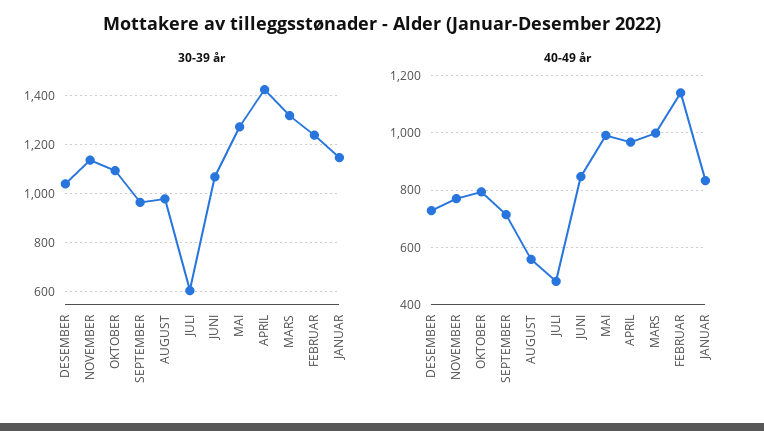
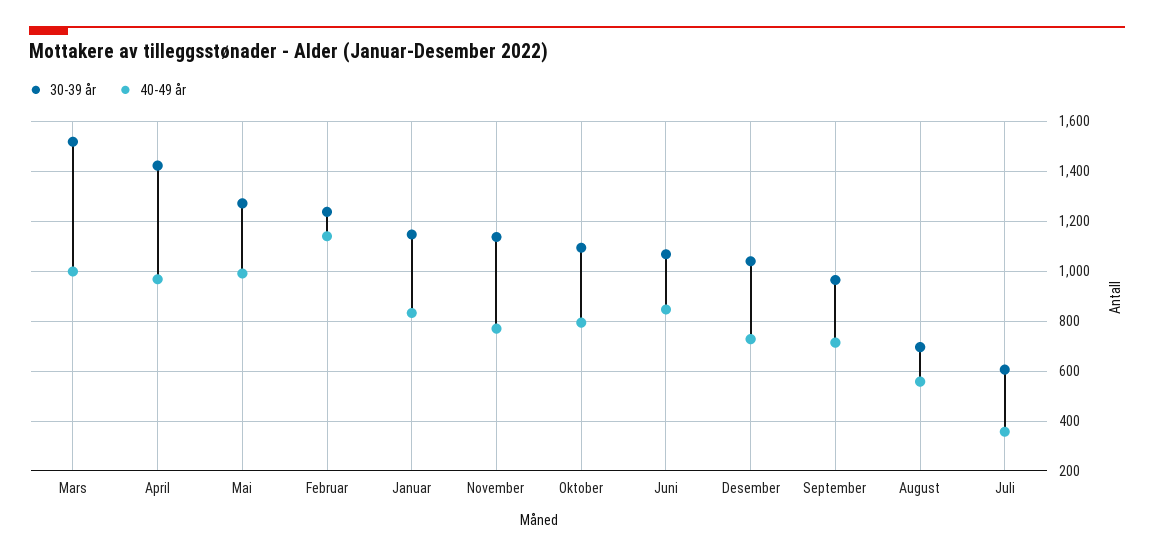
  {
    "30-39 år": {
      "DESEMBER": 1050,
      "NOVEMBER": 1125,
      "OKTOBER": 1100,
      "SEPTEMBER": 975,
-     "AUGUST": 975,
+     "AUGUST": 700,
      "JULI": 600,
      "JUNI": 1075,
      "MAI": 1275,
      "APRIL": 1425,
-     "MARS": 1325,
+     "MARS": 1525,
      "FEBRUAR": 1250,
      "JANUAR": 1150
    },
    "40-49 år": {
      "DESEMBER": 725,
      "NOVEMBER": 775,
      "OKTOBER": 800,
      "SEPTEMBER": 725,
      "AUGUST": 550,
-     "JULI": 475,
+     "JULI": 350,
      "JUNI": 850,
      "MAI": 1000,
      "APRIL": 975,
      "MARS": 1000,
      "FEBRUAR": 1150,
      "JANUAR": 825
    }
  }

